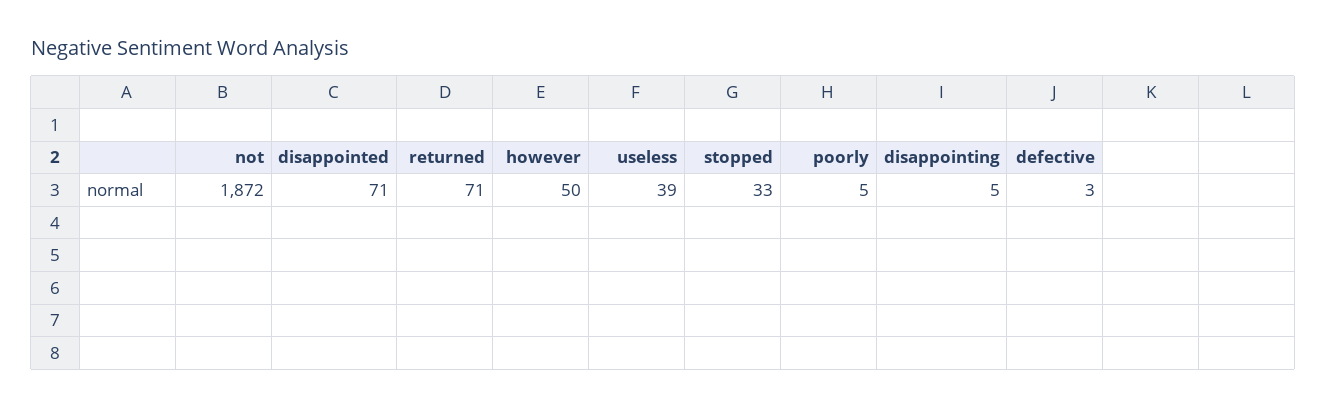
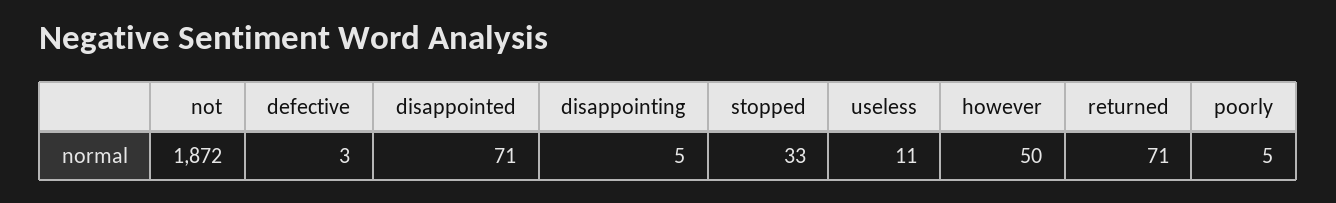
  {
    "not": 1872,
    "disappointed": 71,
    "returned": 71,
    "however": 50,
-   "useless": 39,
+   "useless": 11,
    "stopped": 33,
    "poorly": 5,
    "disappointing": 5,
    "defective": 3
  }

